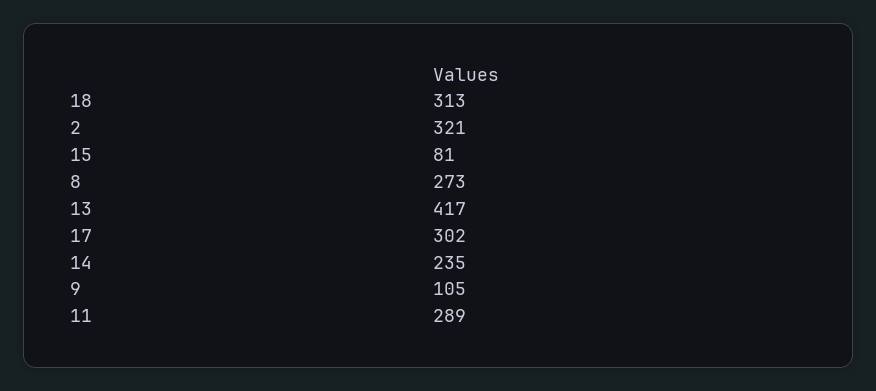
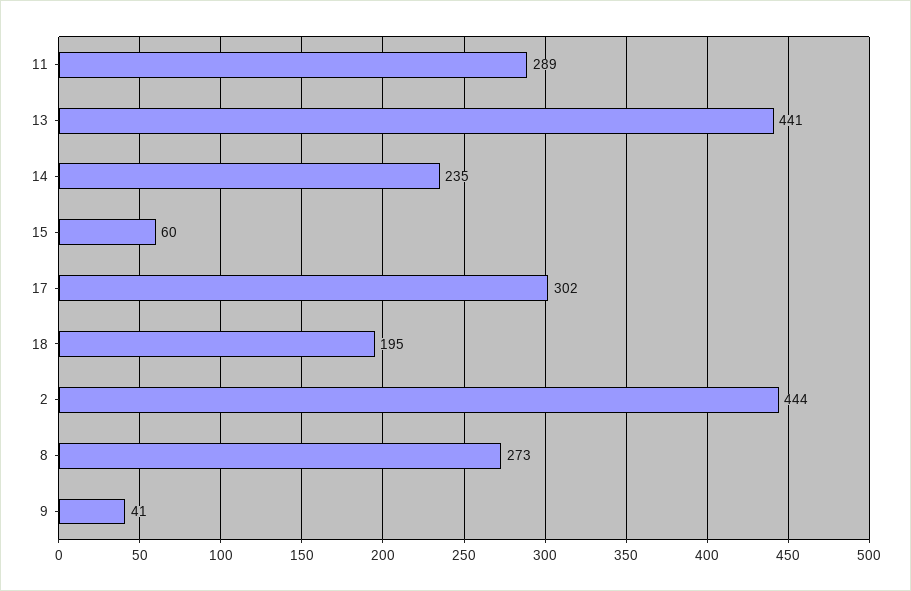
  {
-   "18": 313,
+   "18": 195,
-   "2": 321,
+   "2": 444,
-   "15": 81,
+   "15": 60,
    "8": 273,
-   "13": 417,
+   "13": 441,
    "17": 302,
    "14": 235,
-   "9": 105,
+   "9": 41,
    "11": 289
  }

